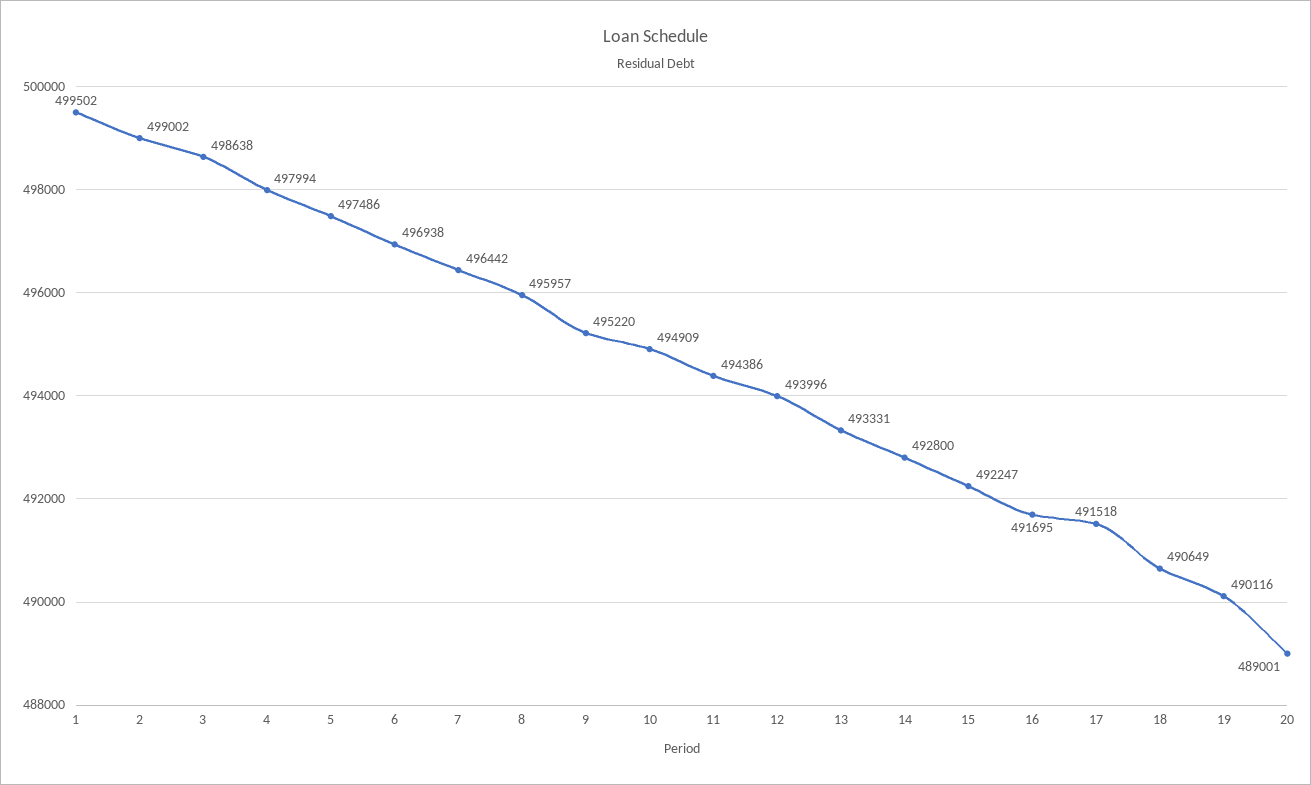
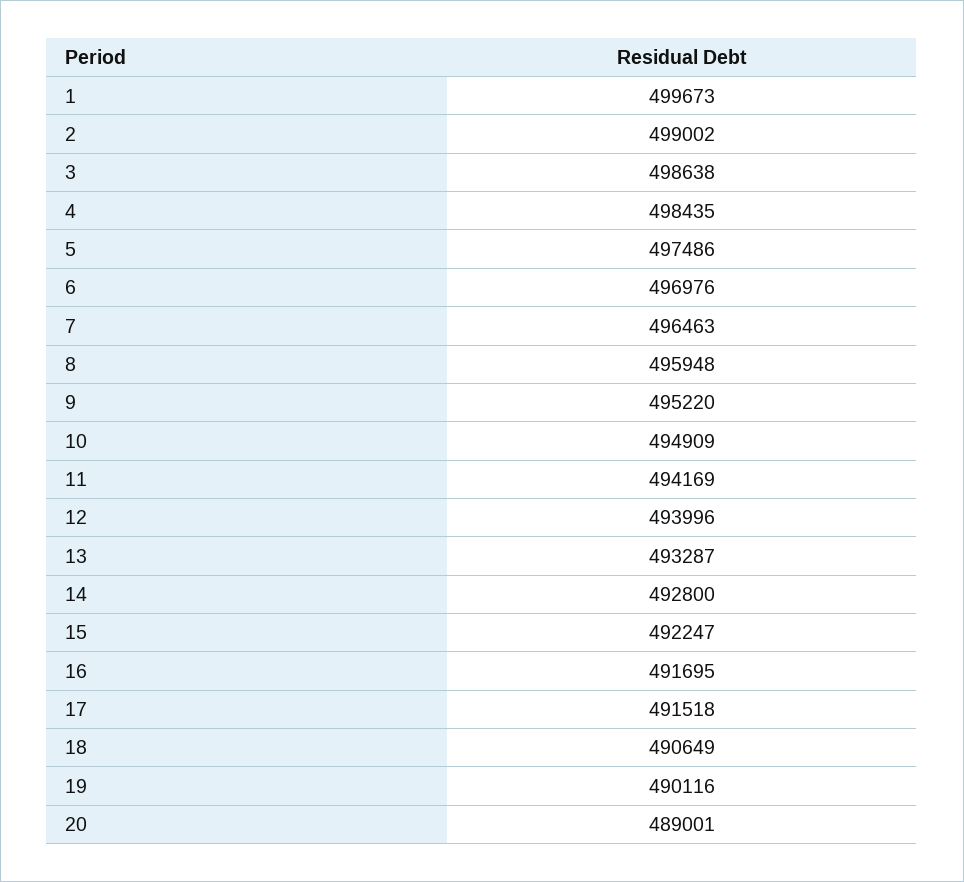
  {
-   "1": 499502,
+   "1": 499673,
    "2": 499002,
    "3": 498638,
-   "4": 497994,
+   "4": 498435,
    "5": 497486,
-   "6": 496938,
+   "6": 496976,
-   "7": 496442,
+   "7": 496463,
-   "8": 495957,
+   "8": 495948,
    "9": 495220,
    "10": 494909,
-   "11": 494386,
+   "11": 494169,
    "12": 493996,
-   "13": 493331,
+   "13": 493287,
    "14": 492800,
    "15": 492247,
    "16": 491695,
    "17": 491518,
    "18": 490649,
    "19": 490116,
    "20": 489001
  }

